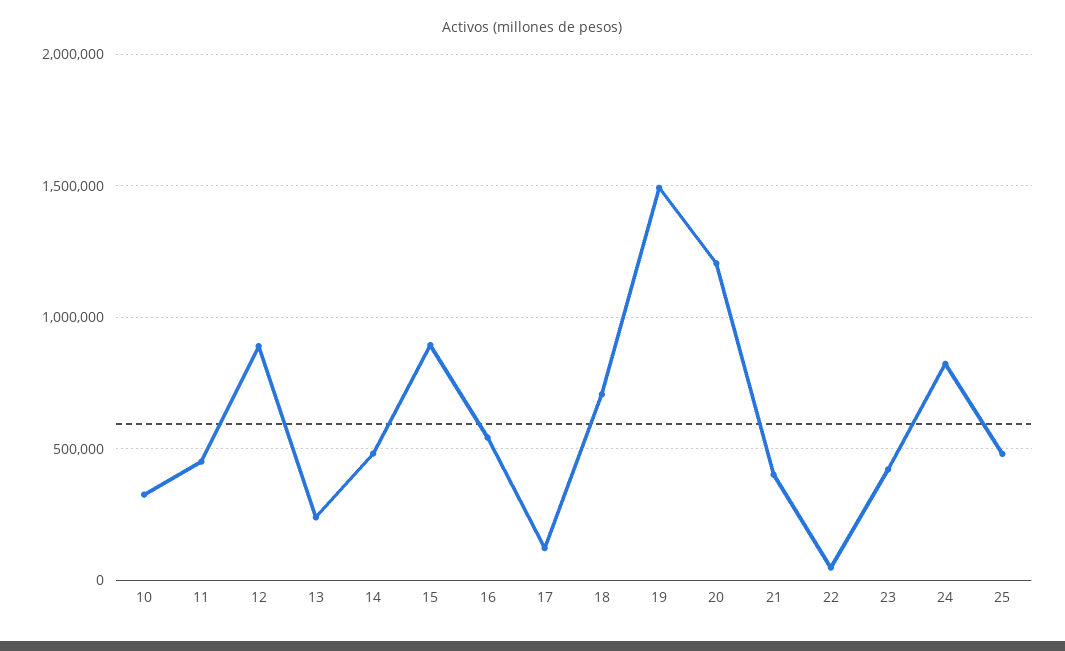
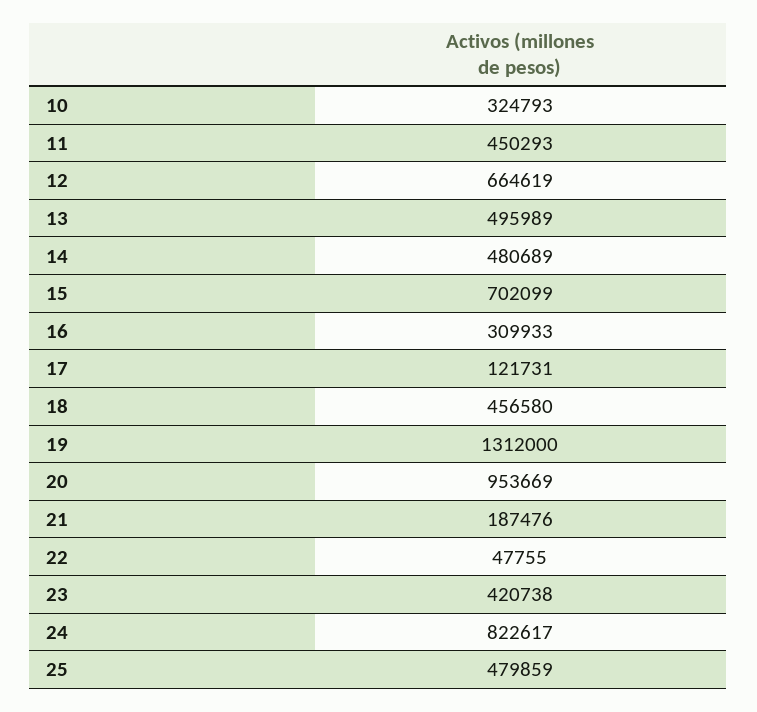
  {
    "10": 324793,
    "11": 450293,
-   "12": 900000,
+   "12": 664619,
-   "13": 250000,
+   "13": 495989,
    "14": 480689,
-   "15": 900000,
+   "15": 702099,
-   "16": 550000,
+   "16": 309933,
    "17": 121731,
-   "18": 700000,
+   "18": 456580,
-   "19": 1500000,
+   "19": 1312000,
-   "20": 1200000,
+   "20": 953669,
-   "21": 400000,
+   "21": 187476,
    "22": 47755,
    "23": 420738,
    "24": 822617,
    "25": 479859
  }

